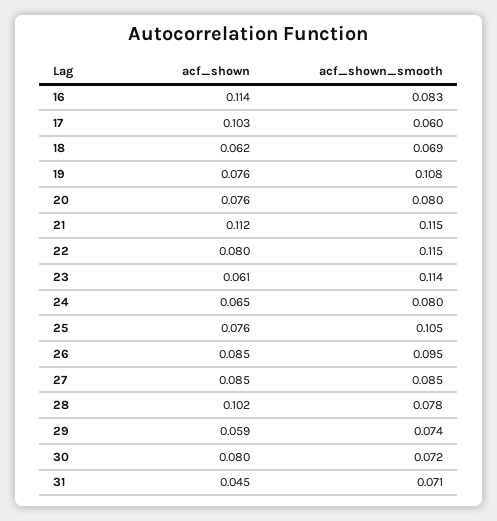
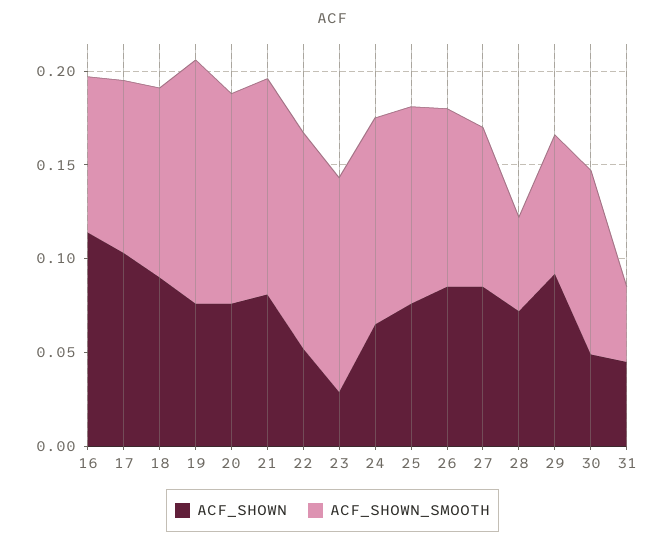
  {
    "acf_shown": {
      "16": 0.114,
      "17": 0.103,
-     "18": 0.062,
+     "18": 0.09,
      "19": 0.076,
      "20": 0.076,
-     "21": 0.112,
+     "21": 0.08,
-     "22": 0.08,
+     "22": 0.05,
-     "23": 0.061,
+     "23": 0.03,
      "24": 0.065,
      "25": 0.076,
      "26": 0.085,
      "27": 0.085,
-     "28": 0.102,
+     "28": 0.07,
-     "29": 0.059,
+     "29": 0.09,
-     "30": 0.08,
+     "30": 0.05,
      "31": 0.045
    },
    "acf_shown_smooth": {
      "16": 0.083,
-     "17": 0.06,
+     "17": 0.09,
-     "18": 0.069,
+     "18": 0.1,
-     "19": 0.108,
+     "19": 0.13,
-     "20": 0.08,
+     "20": 0.11,
      "21": 0.115,
      "22": 0.115,
      "23": 0.114,
-     "24": 0.08,
+     "24": 0.11,
      "25": 0.105,
      "26": 0.095,
      "27": 0.085,
-     "28": 0.078,
+     "28": 0.05,
      "29": 0.074,
-     "30": 0.072,
+     "30": 0.1,
-     "31": 0.071
+     "31": 0.04
    }
  }

